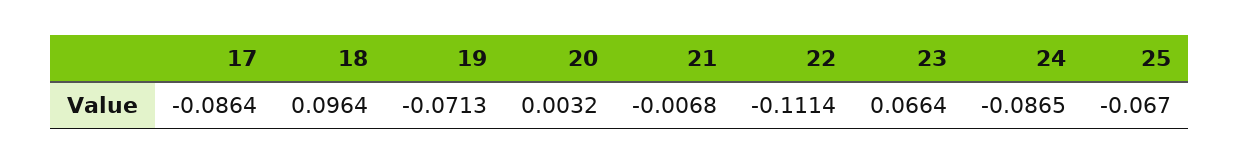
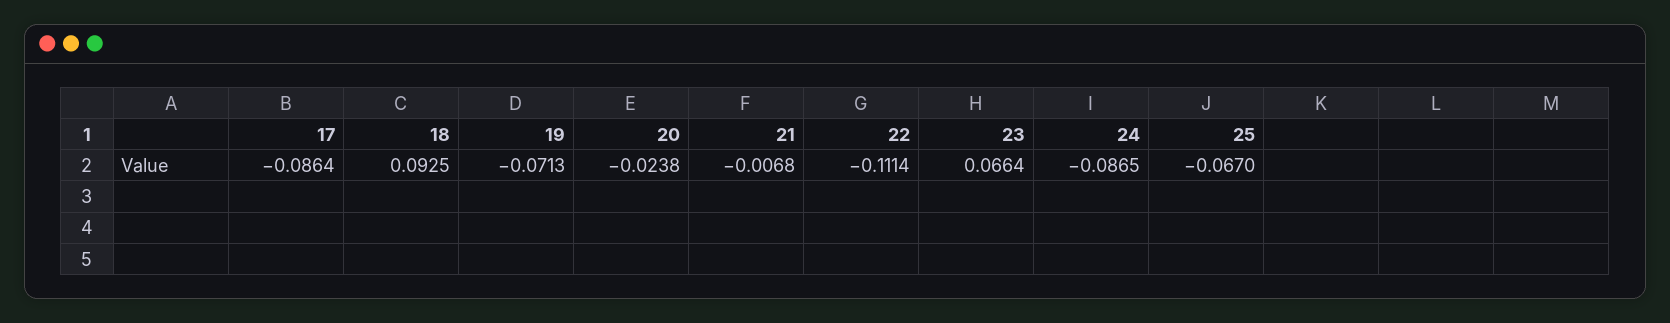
  {
    "17": -0.0864,
-   "18": 0.0964,
+   "18": 0.0925,
    "19": -0.0713,
-   "20": 0.0032,
+   "20": -0.0238,
    "21": -0.0068,
    "22": -0.1114,
    "23": 0.0664,
    "24": -0.0865,
    "25": -0.067
  }

